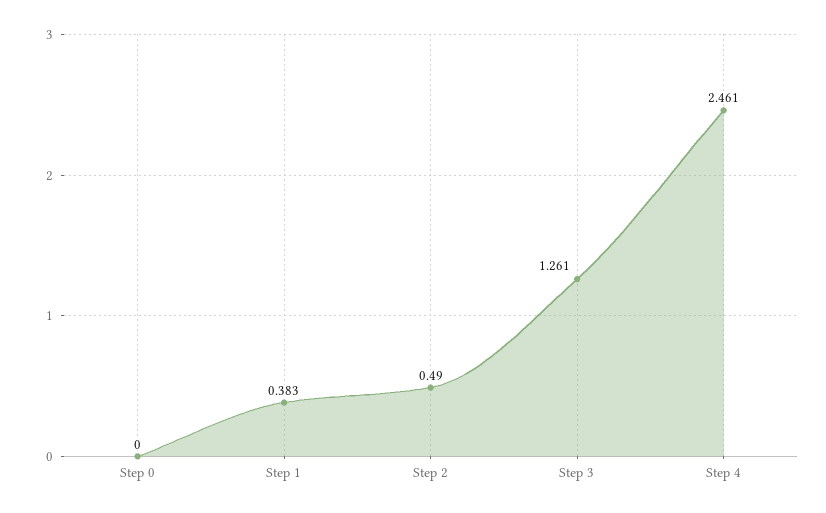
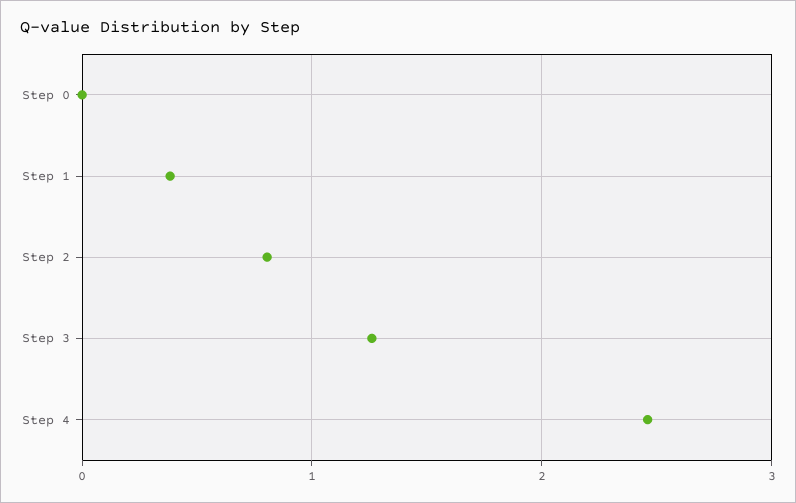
  {
    "Step 0": 0,
    "Step 1": 0.383,
-   "Step 2": 0.49,
+   "Step 2": 0.8,
    "Step 3": 1.261,
    "Step 4": 2.461
  }

